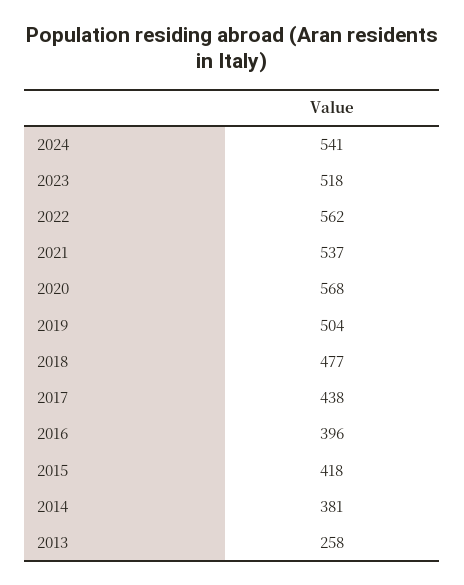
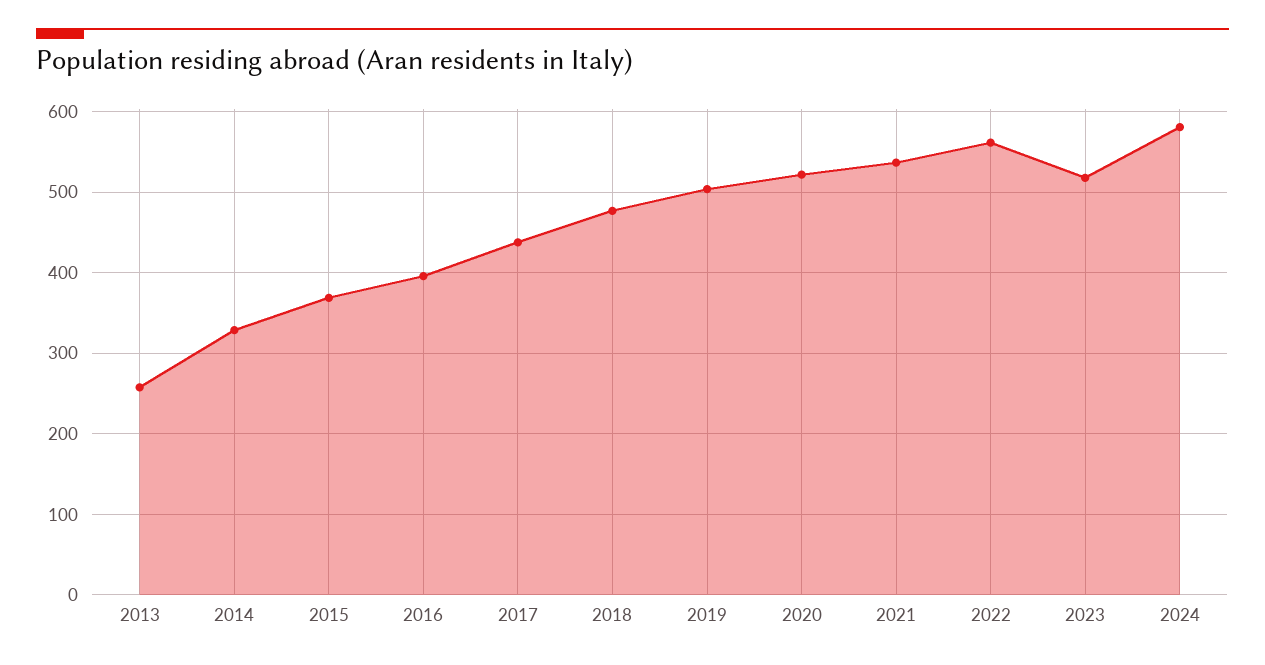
  {
-   "2024": 541,
+   "2024": 580,
    "2023": 518,
    "2022": 562,
    "2021": 537,
-   "2020": 568,
+   "2020": 520,
    "2019": 504,
    "2018": 477,
    "2017": 438,
    "2016": 396,
-   "2015": 418,
+   "2015": 370,
-   "2014": 381,
+   "2014": 330,
    "2013": 258
  }

